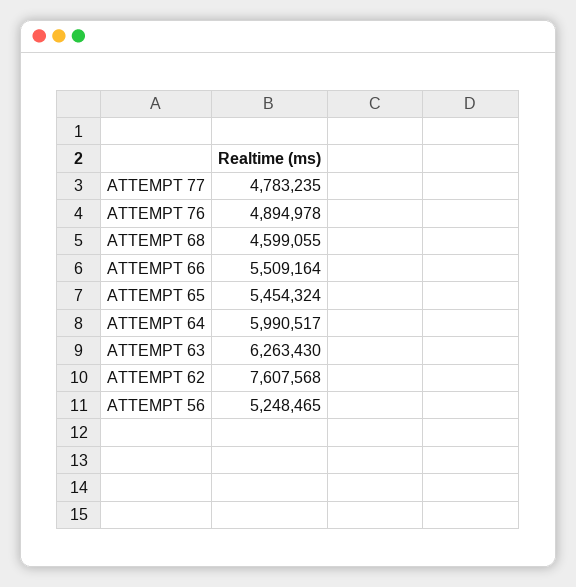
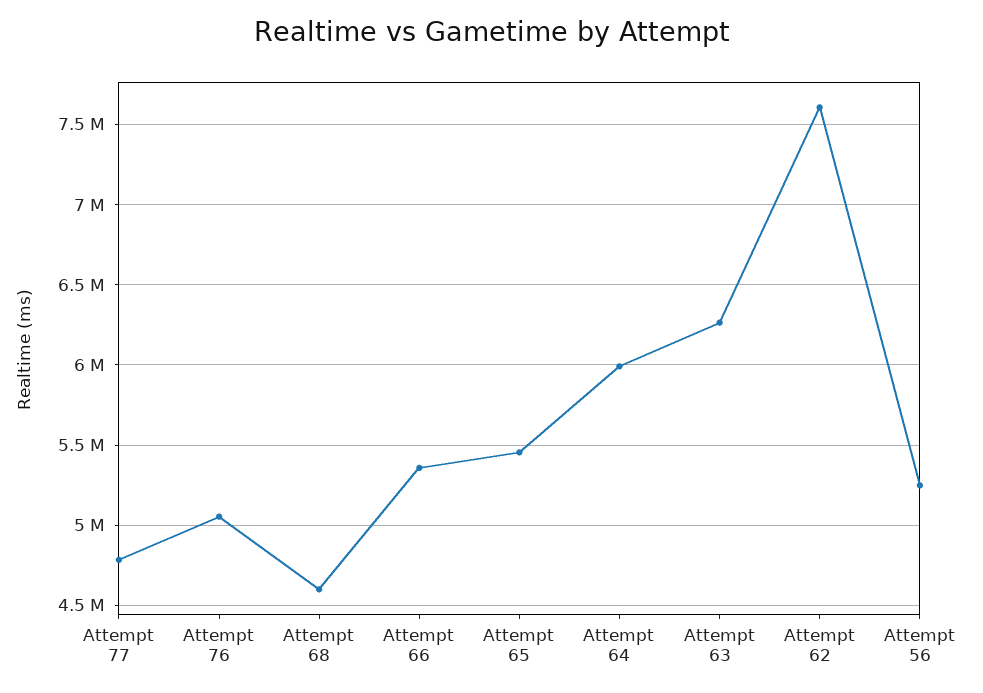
  {
    "ATTEMPT 77": 4783235,
-   "ATTEMPT 76": 4894978,
+   "ATTEMPT 76": 5050000,
    "ATTEMPT 68": 4599055,
-   "ATTEMPT 66": 5509164,
+   "ATTEMPT 66": 5350000,
    "ATTEMPT 65": 5454324,
    "ATTEMPT 64": 5990517,
    "ATTEMPT 63": 6263430,
    "ATTEMPT 62": 7607568,
    "ATTEMPT 56": 5248465
  }

